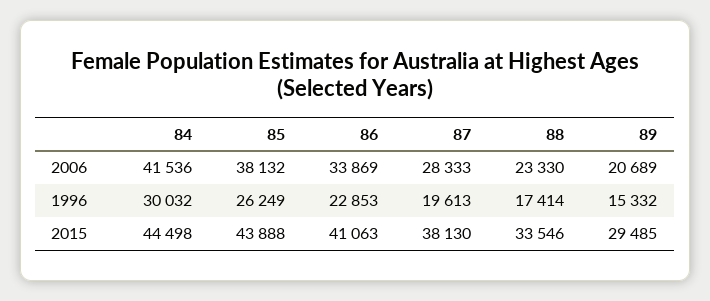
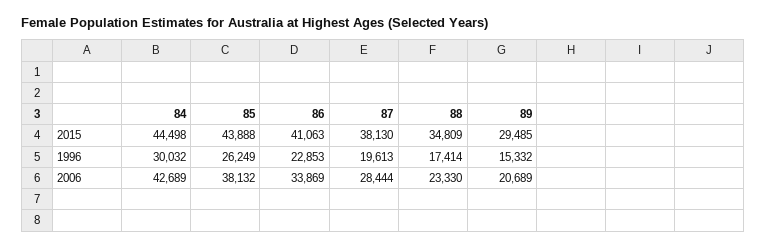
  {
    "84": {
-     "2006": 41536,
+     "2006": 42689,
      "1996": 30032,
      "2015": 44498
    },
    "85": {
      "2006": 38132,
      "1996": 26249,
      "2015": 43888
    },
    "86": {
      "2006": 33869,
      "1996": 22853,
      "2015": 41063
    },
    "87": {
-     "2006": 28333,
+     "2006": 28444,
      "1996": 19613,
      "2015": 38130
    },
    "88": {
      "2006": 23330,
      "1996": 17414,
-     "2015": 33546
+     "2015": 34809
    },
    "89": {
      "2006": 20689,
      "1996": 15332,
      "2015": 29485
    }
  }

